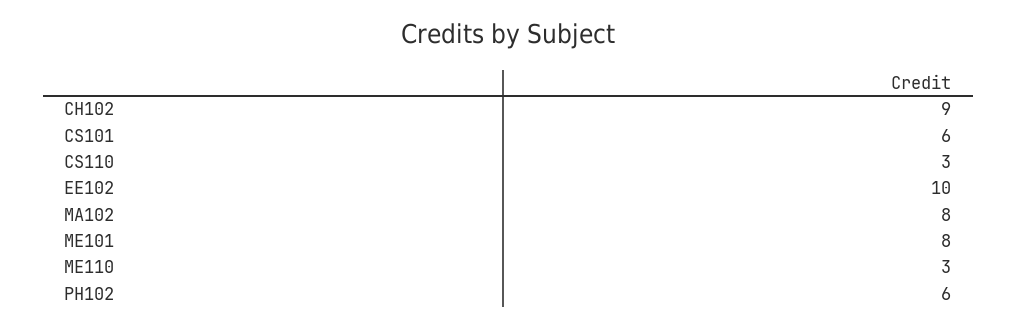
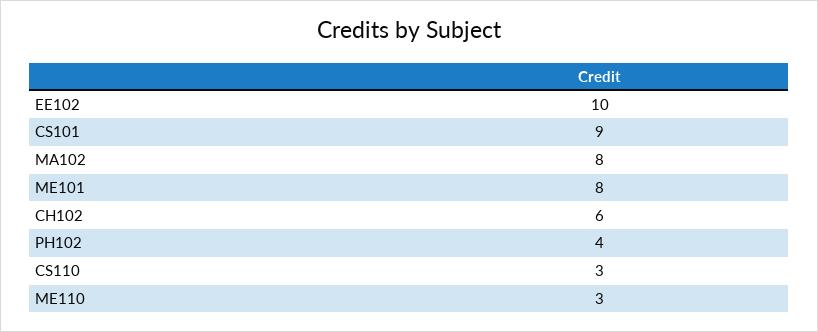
  {
-   "CH102": 9,
+   "CH102": 6,
-   "CS101": 6,
+   "CS101": 9,
    "CS110": 3,
    "EE102": 10,
    "MA102": 8,
    "ME101": 8,
    "ME110": 3,
-   "PH102": 6
+   "PH102": 4
  }

